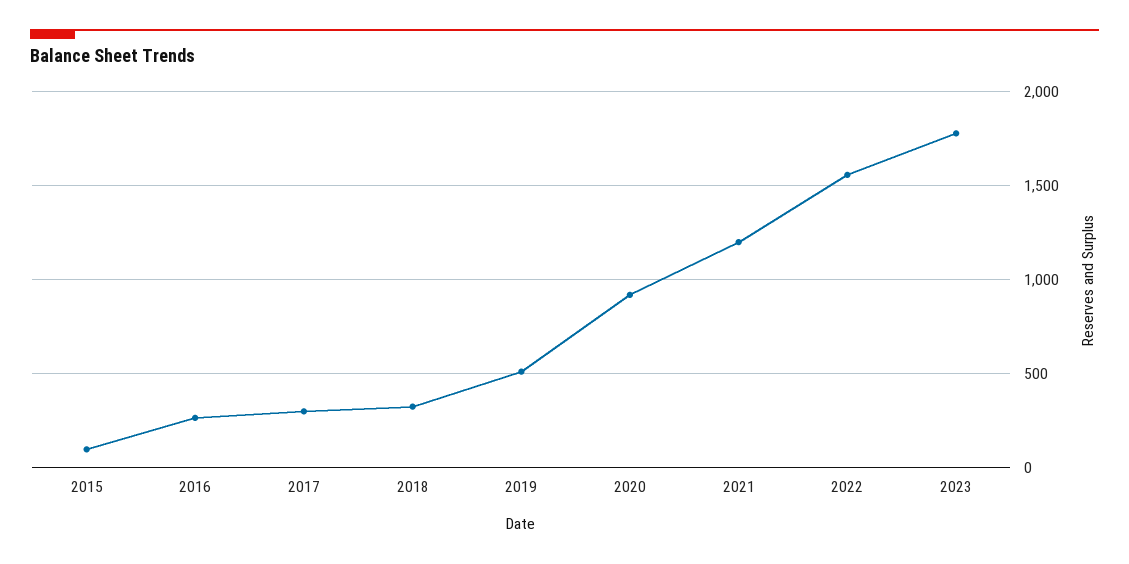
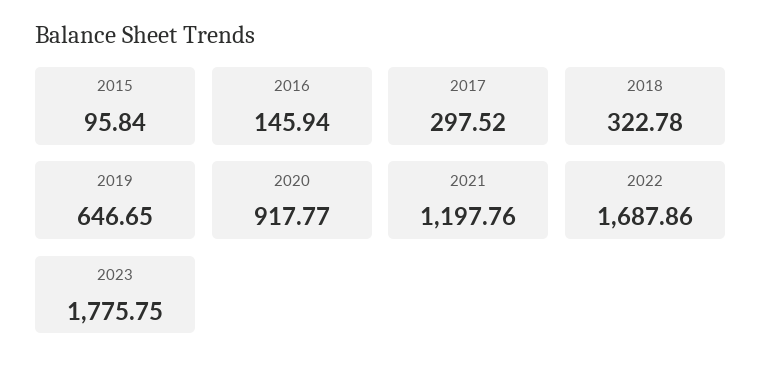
  {
    "2015": 95.84,
-   "2016": 250,
+   "2016": 145.94,
    "2017": 297.52,
    "2018": 322.78,
-   "2019": 500,
+   "2019": 646.65,
    "2020": 917.77,
    "2021": 1197.76,
-   "2022": 1550,
+   "2022": 1687.86,
    "2023": 1775.75
  }

